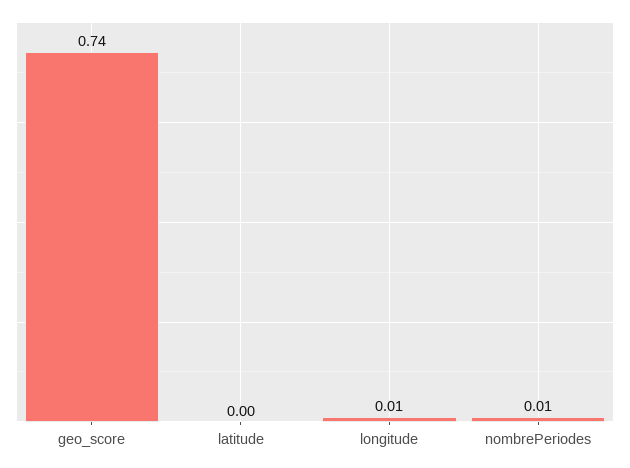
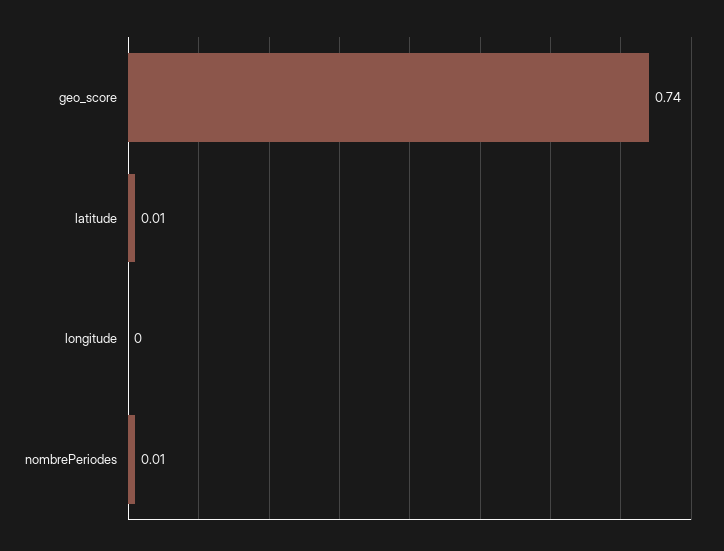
  {
    "geo_score": 0.74,
-   "latitude": 0,
+   "latitude": 0.01,
-   "longitude": 0.01,
+   "longitude": 0,
    "nombrePeriodes": 0.01
  }

